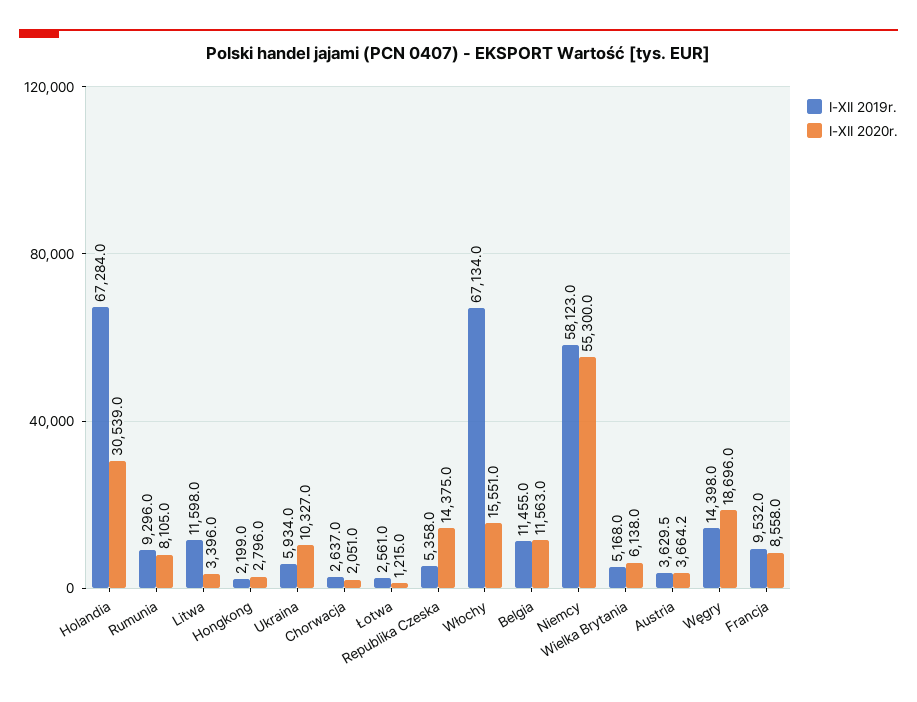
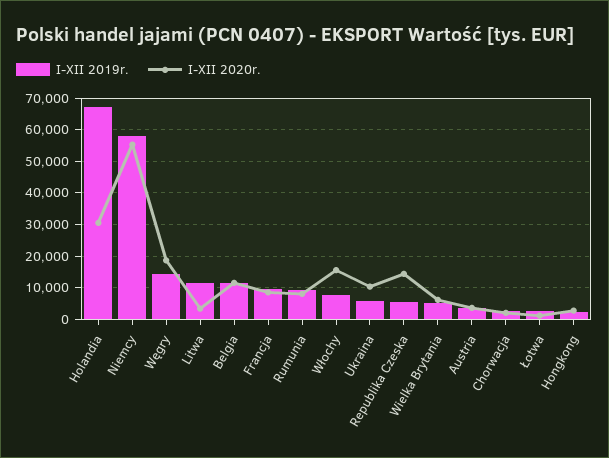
  {
    "I-XII 2019r.": {
      "Holandia": 67284,
      "Rumunia": 9296,
      "Litwa": 11598,
      "Hongkong": 2199,
      "Ukraina": 5934,
      "Chorwacja": 2637,
      "Łotwa": 2561,
      "Republika Czeska": 5358,
-     "Włochy": 67134,
+     "Włochy": 8000,
      "Belgia": 11455,
      "Niemcy": 58123,
      "Wielka Brytania": 5168,
      "Austria": 3629.5,
      "Węgry": 14398,
      "Francja": 9532
    },
    "I-XII 2020r.": {
      "Holandia": 30539,
      "Rumunia": 8105,
      "Litwa": 3396,
      "Hongkong": 2796,
      "Ukraina": 10327,
      "Chorwacja": 2051,
      "Łotwa": 1215,
      "Republika Czeska": 14375,
      "Włochy": 15551,
      "Belgia": 11563,
      "Niemcy": 55300,
      "Wielka Brytania": 6138,
      "Austria": 3664.2,
      "Węgry": 18696,
      "Francja": 8558
    }
  }

